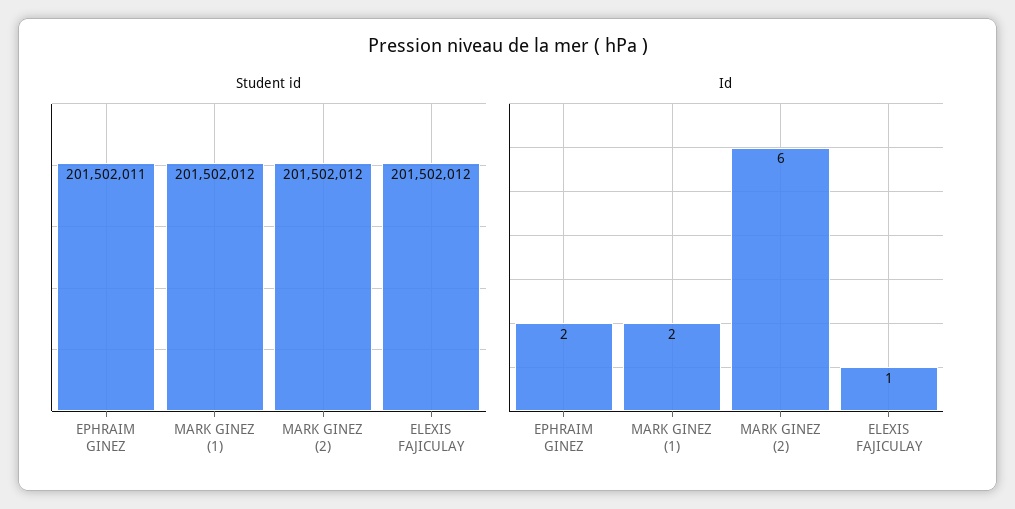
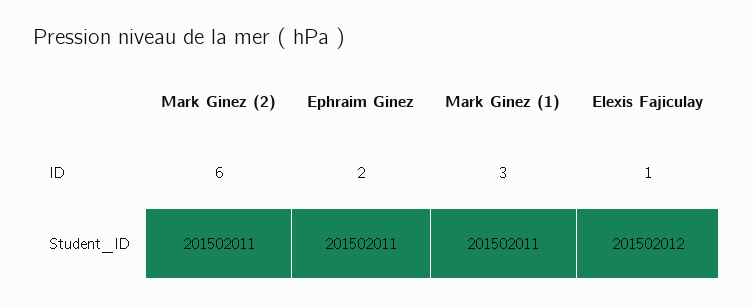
  {
    "Student id": {
      "EPHRAIM GINEZ": 201502011,
-     "MARK GINEZ (1)": 201502012,
+     "MARK GINEZ (1)": 201502011,
-     "MARK GINEZ (2)": 201502012,
+     "MARK GINEZ (2)": 201502011,
      "ELEXIS FAJICULAY": 201502012
    },
    "Id": {
      "EPHRAIM GINEZ": 2,
-     "MARK GINEZ (1)": 2,
+     "MARK GINEZ (1)": 3,
      "MARK GINEZ (2)": 6,
      "ELEXIS FAJICULAY": 1
    }
  }

